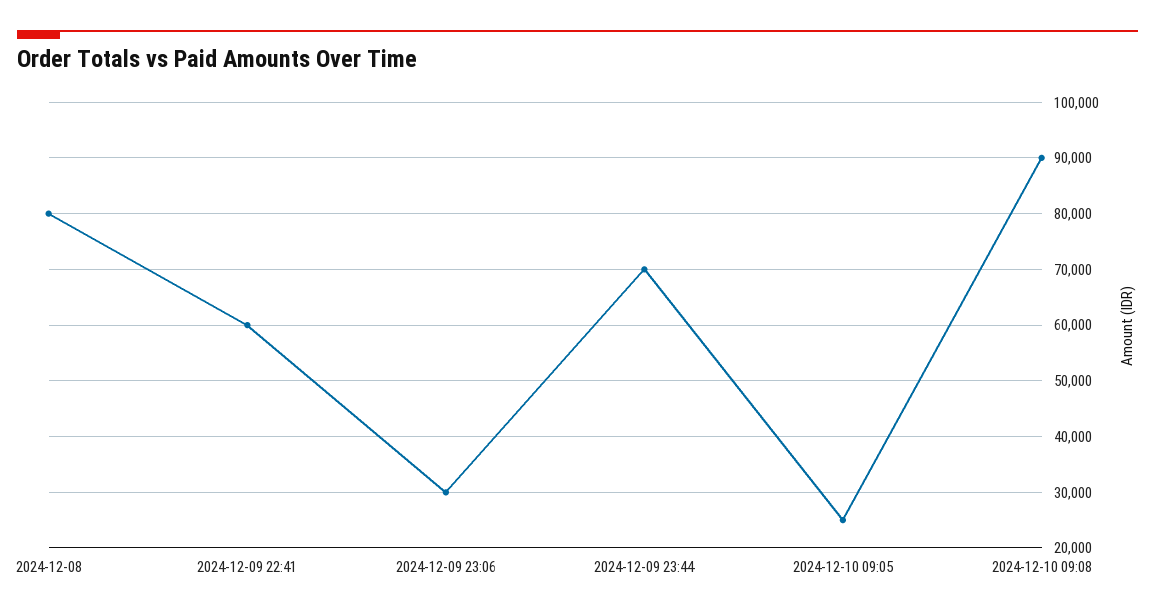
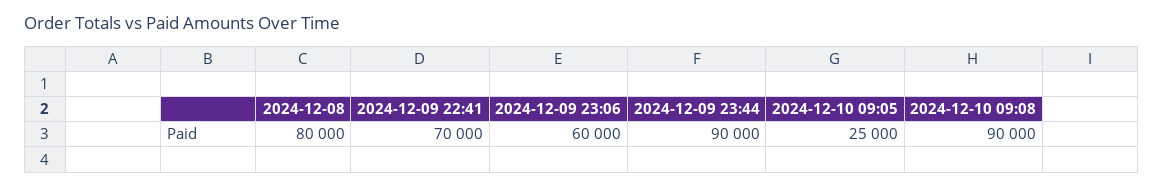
  {
    "2024-12-08": 80000,
-   "2024-12-09 22:41": 60000,
+   "2024-12-09 22:41": 70000,
-   "2024-12-09 23:06": 30000,
+   "2024-12-09 23:06": 60000,
-   "2024-12-09 23:44": 70000,
+   "2024-12-09 23:44": 90000,
    "2024-12-10 09:05": 25000,
    "2024-12-10 09:08": 90000
  }

